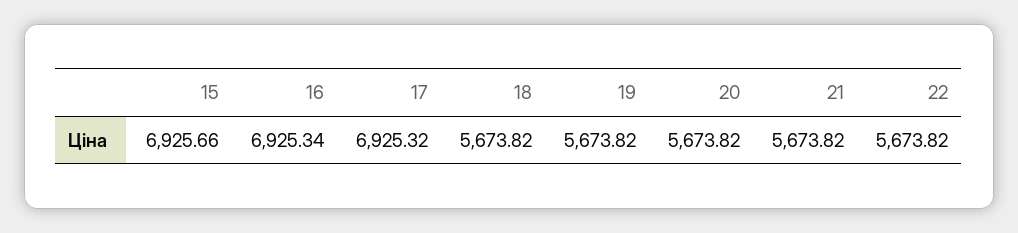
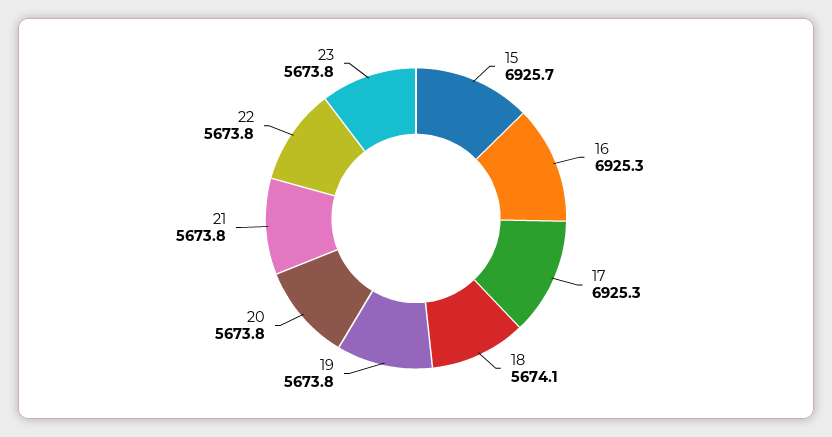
  {
    "15": 6925.66,
    "16": 6925.34,
    "17": 6925.32,
-   "18": 5673.82,
+   "18": 5674.1,
    "19": 5673.82,
    "20": 5673.82,
    "21": 5673.82,
-   "22": 5673.82
+   "22": 5673.82,
+   "23": 5673.8
  }

